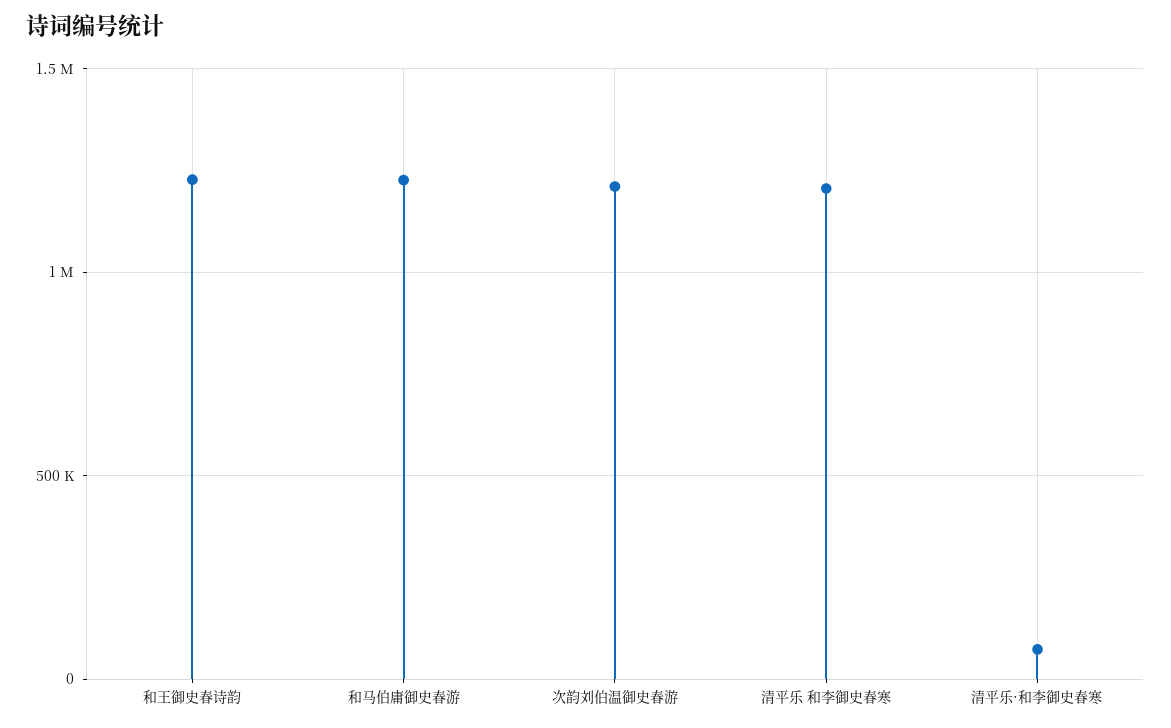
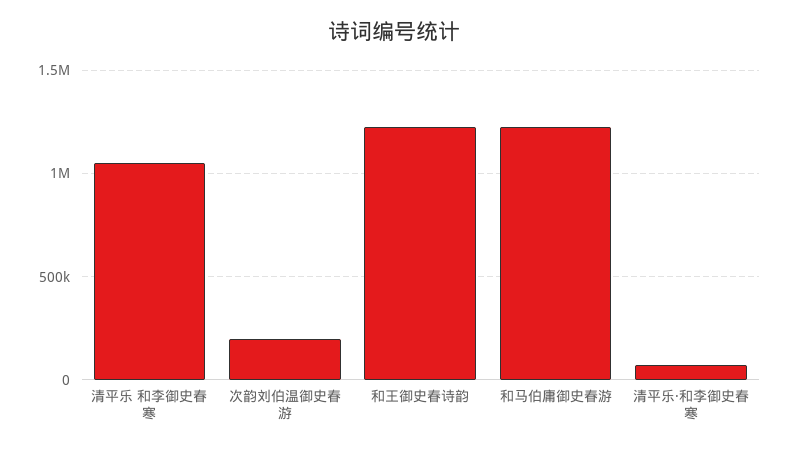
  {
    "和王御史春诗韵": 1250000,
    "和马伯庸御史春游": 1250000,
-   "次韵刘伯温御史春游": 1200000,
+   "次韵刘伯温御史春游": 200000,
-   "清平乐 和李御史春寒": 1200000,
+   "清平乐 和李御史春寒": 1050000,
    "清平乐·和李御史春寒": 50000
  }

